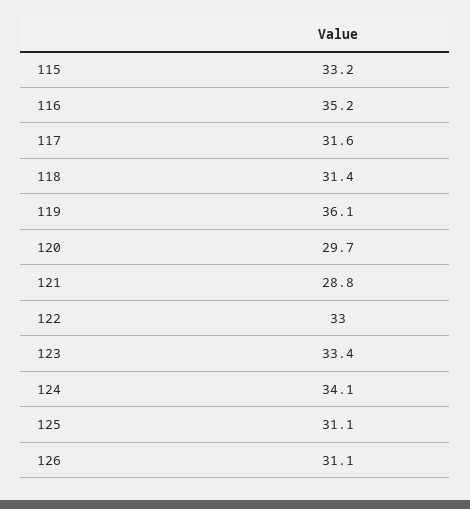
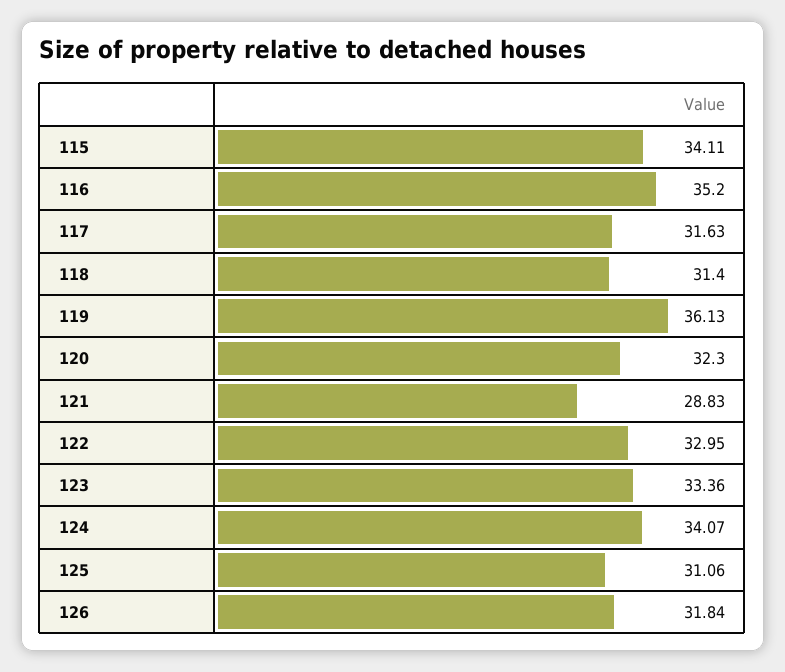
  {
-   "115": 33.2,
+   "115": 34.11,
    "116": 35.2,
    "117": 31.63,
    "118": 31.4,
    "119": 36.13,
-   "120": 29.7,
+   "120": 32.3,
    "121": 28.83,
    "122": 32.95,
    "123": 33.36,
    "124": 34.07,
    "125": 31.06,
-   "126": 31.1
+   "126": 31.84
  }

